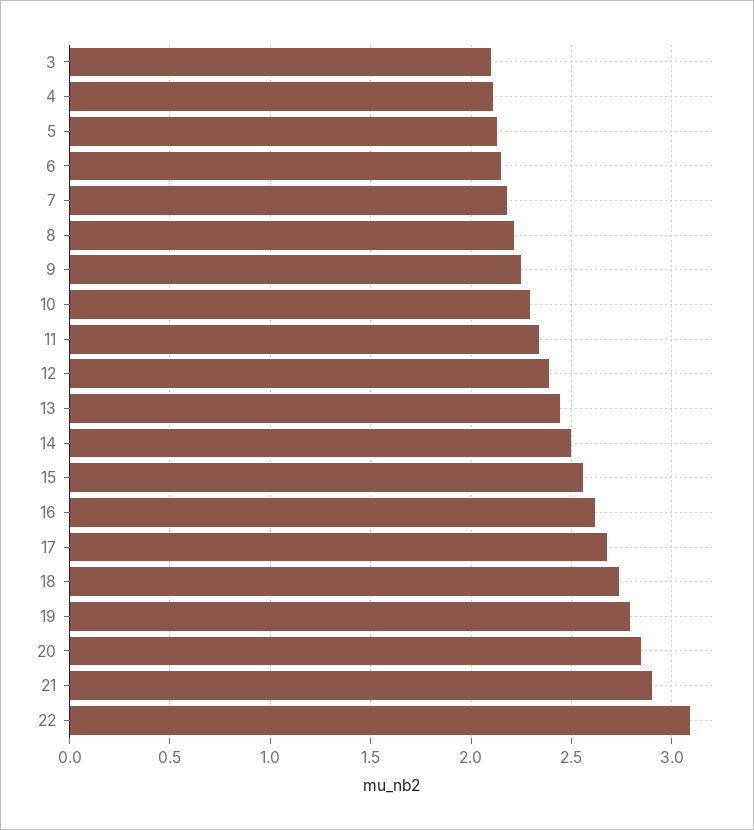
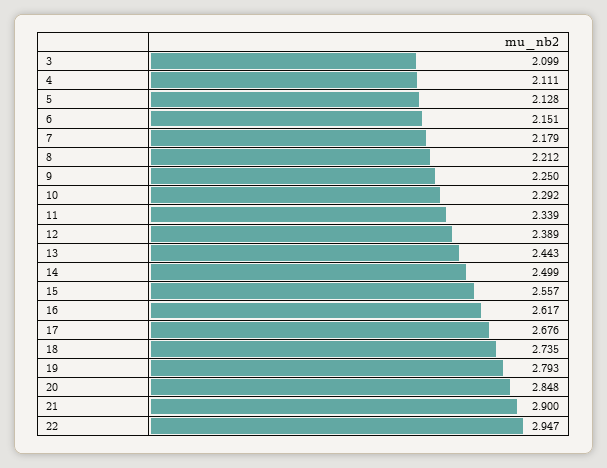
  {
    "3": 2.099,
    "4": 2.111,
    "5": 2.128,
    "6": 2.151,
    "7": 2.179,
    "8": 2.212,
    "9": 2.25,
    "10": 2.292,
    "11": 2.339,
    "12": 2.389,
    "13": 2.443,
    "14": 2.499,
    "15": 2.557,
    "16": 2.617,
    "17": 2.676,
    "18": 2.735,
    "19": 2.793,
    "20": 2.848,
    "21": 2.9,
-   "22": 3.1
+   "22": 2.947
  }

